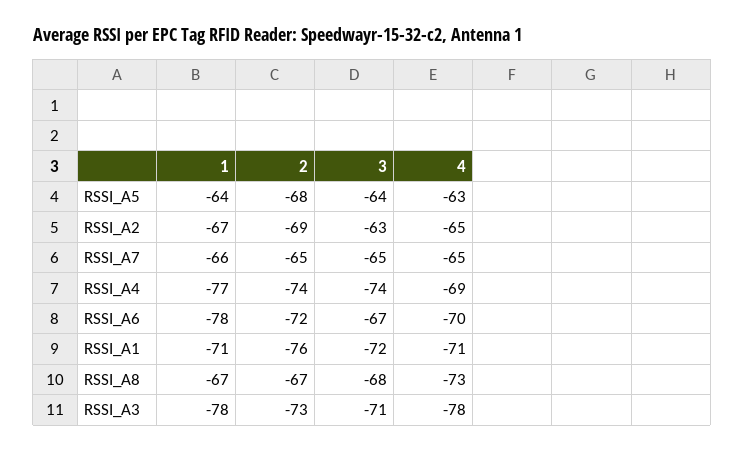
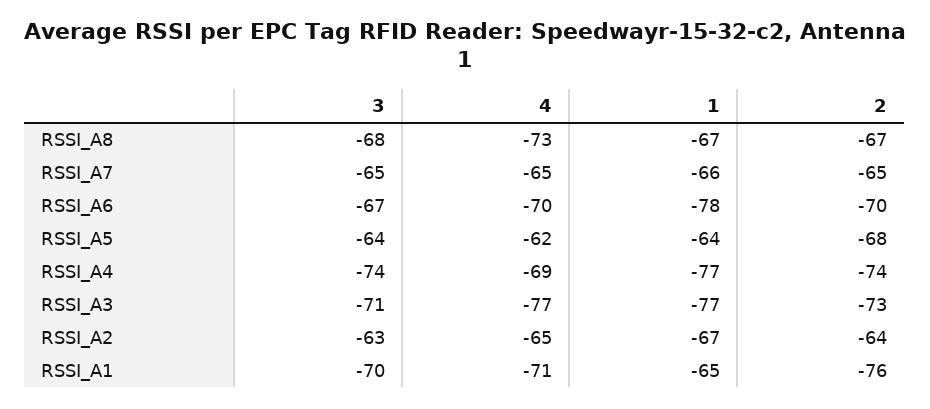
  {
    "1": {
      "RSSI_A5": -64,
      "RSSI_A2": -67,
      "RSSI_A7": -66,
      "RSSI_A4": -77,
      "RSSI_A6": -78,
-     "RSSI_A1": -71,
+     "RSSI_A1": -65,
      "RSSI_A8": -67,
-     "RSSI_A3": -78
+     "RSSI_A3": -77
    },
    "2": {
      "RSSI_A5": -68,
-     "RSSI_A2": -69,
+     "RSSI_A2": -64,
      "RSSI_A7": -65,
      "RSSI_A4": -74,
-     "RSSI_A6": -72,
+     "RSSI_A6": -70,
      "RSSI_A1": -76,
      "RSSI_A8": -67,
      "RSSI_A3": -73
    },
    "3": {
      "RSSI_A5": -64,
      "RSSI_A2": -63,
      "RSSI_A7": -65,
      "RSSI_A4": -74,
      "RSSI_A6": -67,
-     "RSSI_A1": -72,
+     "RSSI_A1": -70,
      "RSSI_A8": -68,
      "RSSI_A3": -71
    },
    "4": {
-     "RSSI_A5": -63,
+     "RSSI_A5": -62,
      "RSSI_A2": -65,
      "RSSI_A7": -65,
      "RSSI_A4": -69,
      "RSSI_A6": -70,
      "RSSI_A1": -71,
      "RSSI_A8": -73,
-     "RSSI_A3": -78
+     "RSSI_A3": -77
    }
  }

